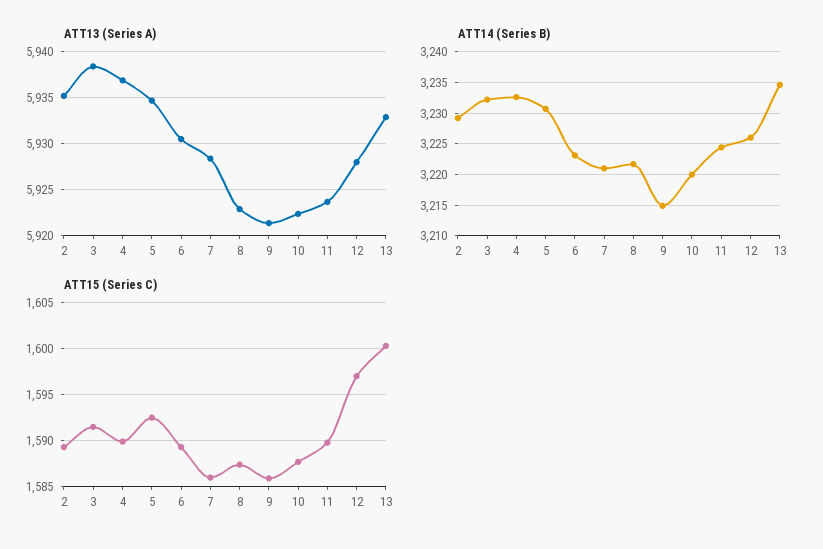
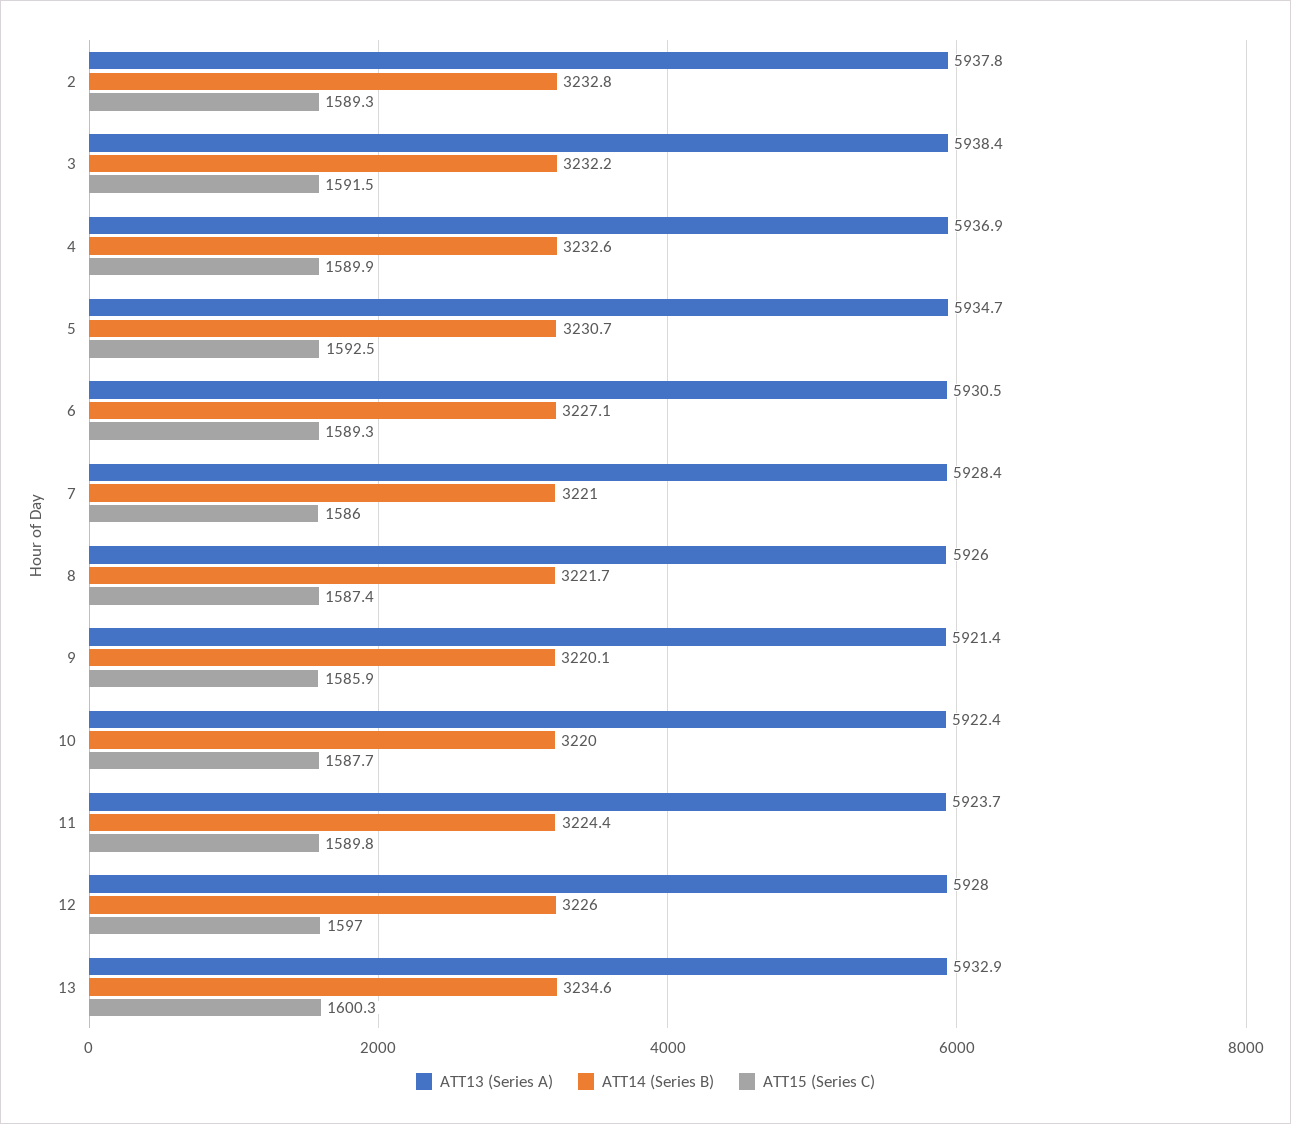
  {
    "ATT13 (Series A)": {
-     "2": 5935,
+     "2": 5937.8,
      "3": 5938.4,
      "4": 5936.9,
      "5": 5934.7,
      "6": 5930.5,
      "7": 5928.4,
-     "8": 5923,
+     "8": 5926,
      "9": 5921.4,
      "10": 5922.4,
      "11": 5923.7,
      "12": 5928,
      "13": 5932.9
    },
    "ATT14 (Series B)": {
-     "2": 3229,
+     "2": 3232.8,
      "3": 3232.2,
      "4": 3232.6,
      "5": 3230.7,
-     "6": 3223,
+     "6": 3227.1,
      "7": 3221,
      "8": 3221.7,
-     "9": 3215,
+     "9": 3220.1,
      "10": 3220,
      "11": 3224.4,
      "12": 3226,
      "13": 3234.6
    },
    "ATT15 (Series C)": {
      "2": 1589.3,
      "3": 1591.5,
      "4": 1589.9,
      "5": 1592.5,
      "6": 1589.3,
      "7": 1586,
      "8": 1587.4,
      "9": 1585.9,
      "10": 1587.7,
      "11": 1589.8,
      "12": 1597,
      "13": 1600.3
    }
  }

